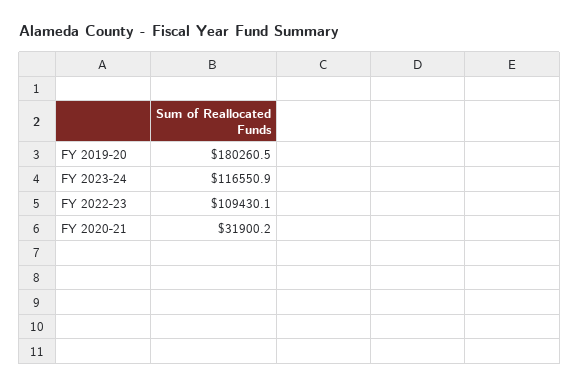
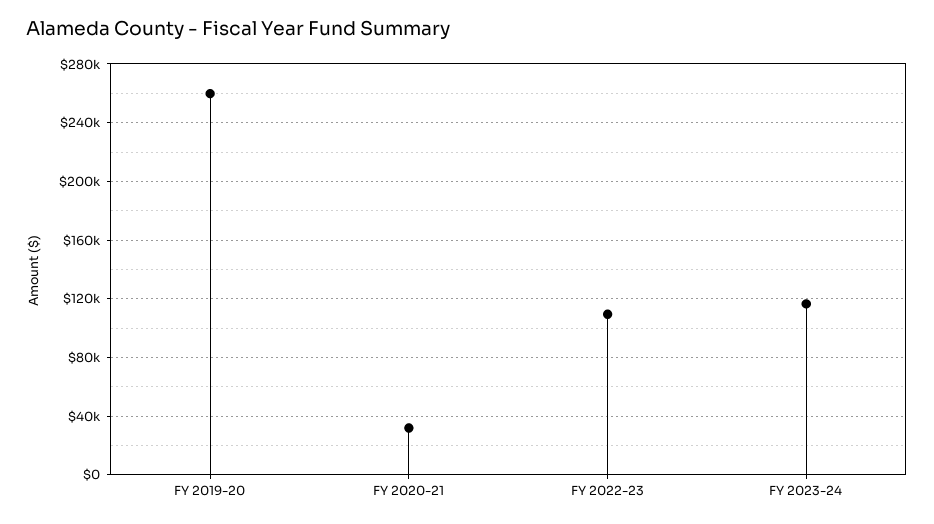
  {
-   "FY 2019-20": 180260.5,
+   "FY 2019-20": 260000,
    "FY 2023-24": 116550.9,
    "FY 2022-23": 109430.1,
    "FY 2020-21": 31900.2
  }

